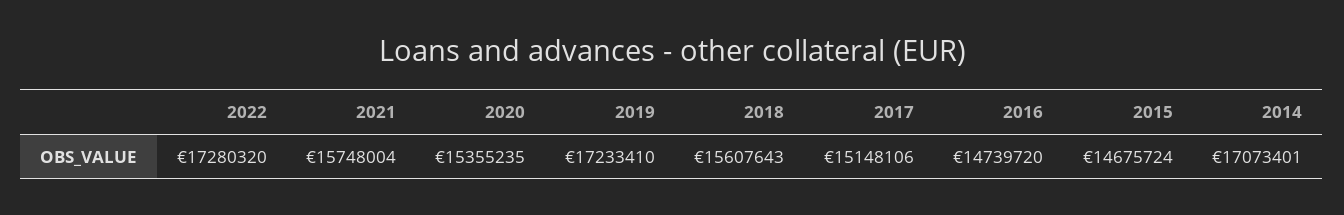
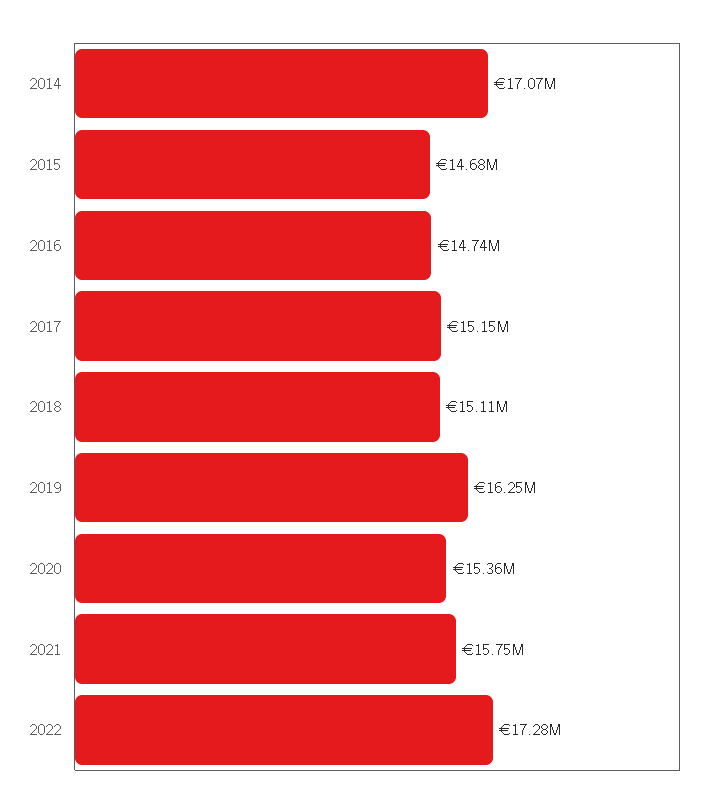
  {
    "2022": 17280320,
    "2021": 15748004,
    "2020": 15355235,
-   "2019": 17233410,
+   "2019": 16250000,
-   "2018": 15607643,
+   "2018": 15110000,
    "2017": 15148106,
    "2016": 14739720,
    "2015": 14675724,
    "2014": 17073401
  }

